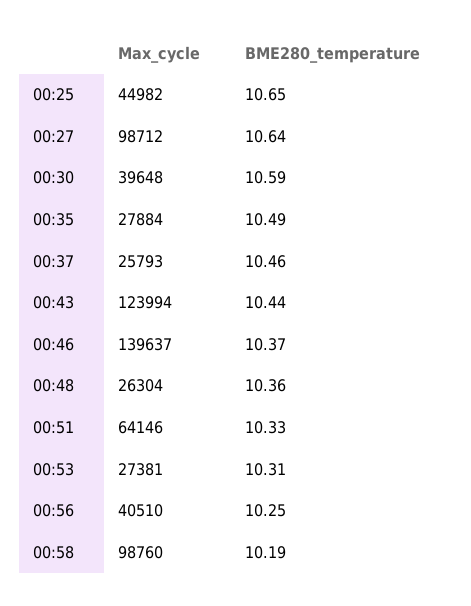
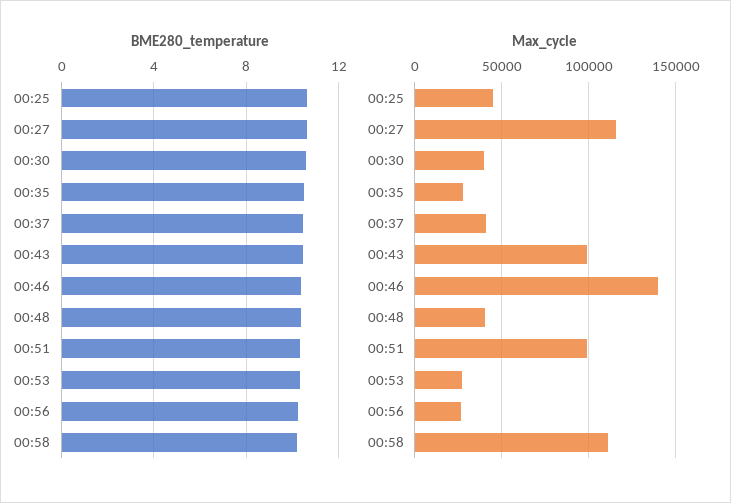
  {
    "Max_cycle": {
      "00:25": 44982,
-     "00:27": 98712,
+     "00:27": 115000,
      "00:30": 39648,
      "00:35": 27884,
-     "00:37": 25793,
+     "00:37": 40000,
-     "00:43": 123994,
+     "00:43": 100000,
      "00:46": 139637,
-     "00:48": 26304,
+     "00:48": 40000,
-     "00:51": 64146,
+     "00:51": 100000,
      "00:53": 27381,
-     "00:56": 40510,
+     "00:56": 25000,
-     "00:58": 98760
+     "00:58": 110000
    },
    "BME280_temperature": {
      "00:25": 10.65,
      "00:27": 10.64,
      "00:30": 10.59,
      "00:35": 10.49,
      "00:37": 10.46,
      "00:43": 10.44,
      "00:46": 10.37,
      "00:48": 10.36,
      "00:51": 10.33,
      "00:53": 10.31,
      "00:56": 10.25,
      "00:58": 10.19
    }
  }

